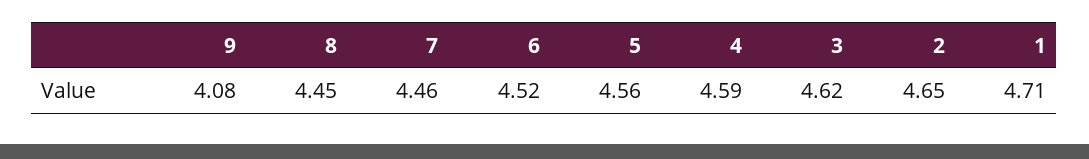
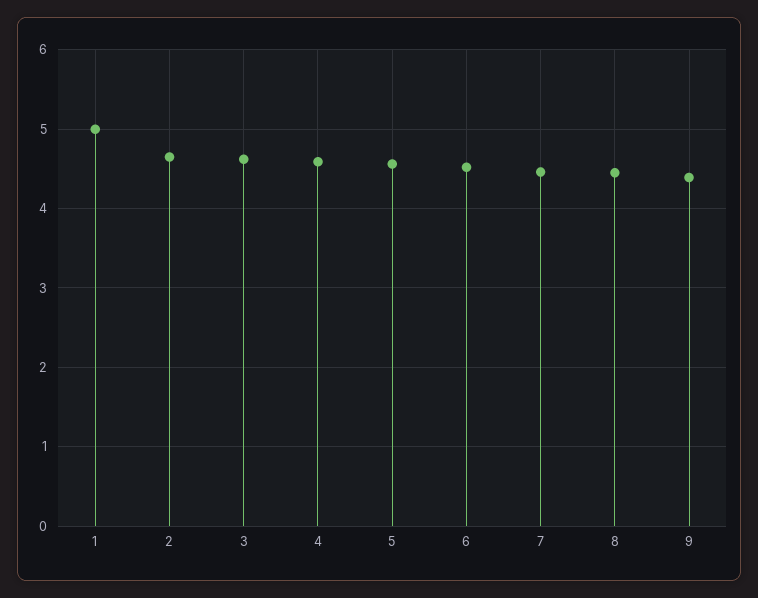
  {
-   "9": 4.08,
+   "9": 4.4,
    "8": 4.45,
    "7": 4.46,
    "6": 4.52,
    "5": 4.56,
    "4": 4.59,
    "3": 4.62,
    "2": 4.65,
-   "1": 4.71
+   "1": 5
  }

